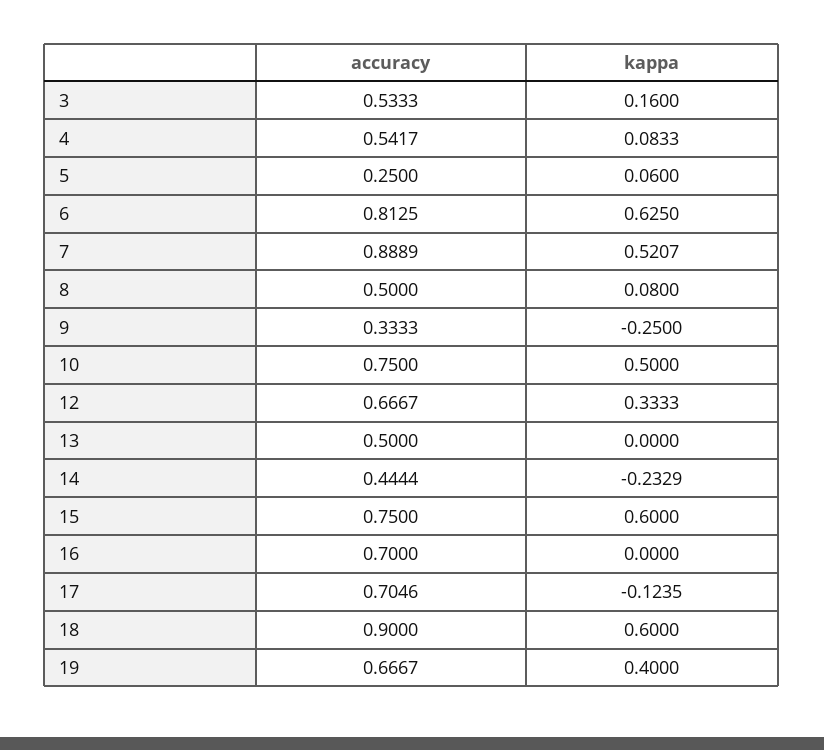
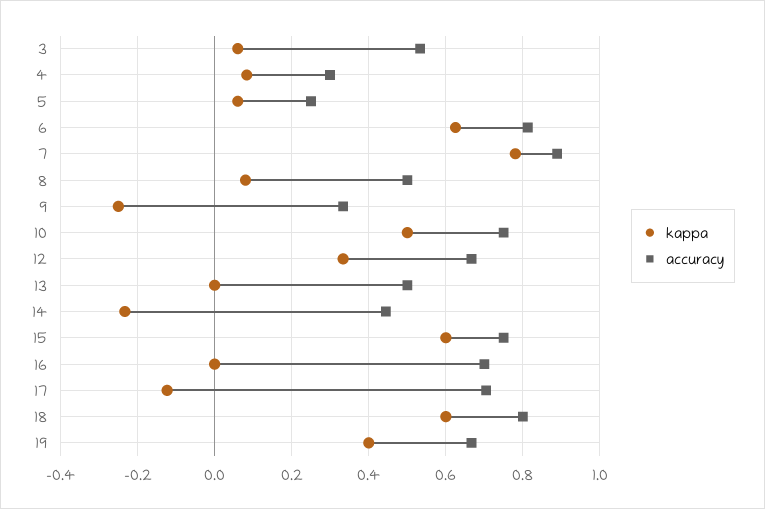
  {
    "accuracy": {
      "3": 0.5333,
-     "4": 0.5417,
+     "4": 0.3,
      "5": 0.25,
      "6": 0.8125,
      "7": 0.8889,
      "8": 0.5,
      "9": 0.3333,
      "10": 0.75,
      "12": 0.6667,
      "13": 0.5,
      "14": 0.4444,
      "15": 0.75,
      "16": 0.7,
      "17": 0.7046,
-     "18": 0.9,
+     "18": 0.8,
      "19": 0.6667
    },
    "kappa": {
-     "3": 0.16,
+     "3": 0.06,
      "4": 0.0833,
      "5": 0.06,
      "6": 0.625,
-     "7": 0.5207,
+     "7": 0.78,
      "8": 0.08,
      "9": -0.25,
      "10": 0.5,
      "12": 0.3333,
      "13": 0,
      "14": -0.2329,
      "15": 0.6,
      "16": 0,
      "17": -0.1235,
      "18": 0.6,
      "19": 0.4
    }
  }

